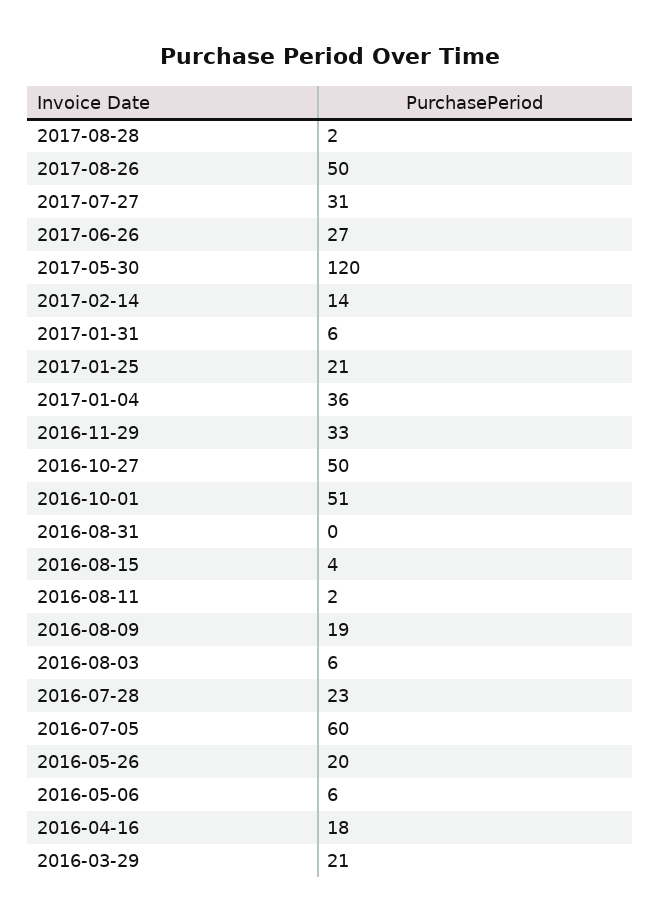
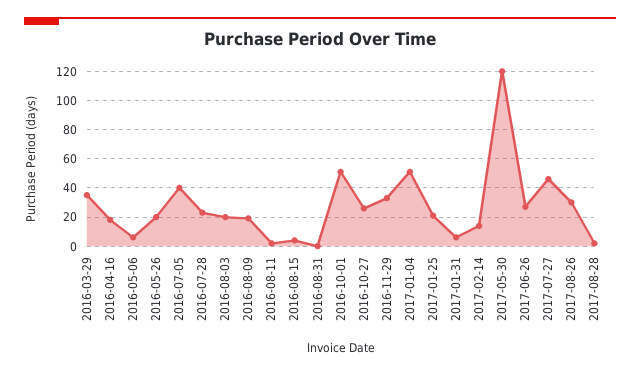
  {
    "2017-08-28": 2,
-   "2017-08-26": 50,
+   "2017-08-26": 30,
-   "2017-07-27": 31,
+   "2017-07-27": 45,
    "2017-06-26": 27,
    "2017-05-30": 120,
    "2017-02-14": 14,
    "2017-01-31": 6,
    "2017-01-25": 21,
-   "2017-01-04": 36,
+   "2017-01-04": 50,
    "2016-11-29": 33,
-   "2016-10-27": 50,
+   "2016-10-27": 25,
    "2016-10-01": 51,
    "2016-08-31": 0,
    "2016-08-15": 4,
    "2016-08-11": 2,
    "2016-08-09": 19,
-   "2016-08-03": 6,
+   "2016-08-03": 20,
    "2016-07-28": 23,
-   "2016-07-05": 60,
+   "2016-07-05": 40,
    "2016-05-26": 20,
    "2016-05-06": 6,
    "2016-04-16": 18,
-   "2016-03-29": 21
+   "2016-03-29": 35
  }

